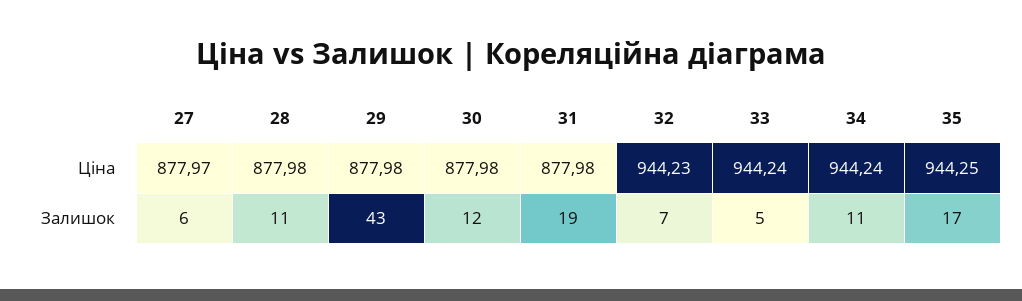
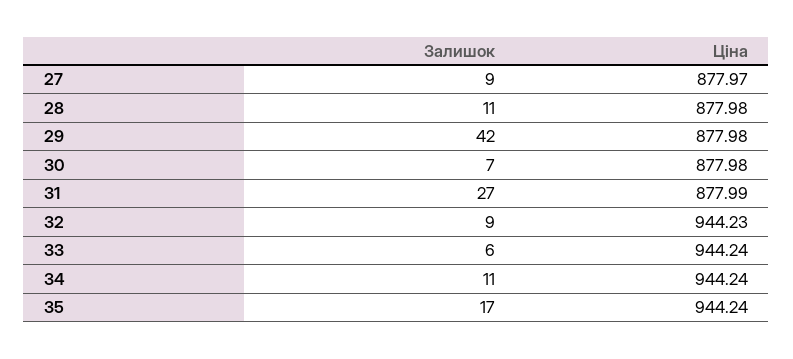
  {
    "27": {
      "Ціна": 877.97,
-     "Залишок": 6
+     "Залишок": 9
    },
    "28": {
      "Ціна": 877.98,
      "Залишок": 11
    },
    "29": {
      "Ціна": 877.98,
-     "Залишок": 43
+     "Залишок": 42
    },
    "30": {
      "Ціна": 877.98,
-     "Залишок": 12
+     "Залишок": 7
    },
    "31": {
-     "Ціна": 877.98,
+     "Ціна": 877.99,
-     "Залишок": 19
+     "Залишок": 27
    },
    "32": {
      "Ціна": 944.23,
-     "Залишок": 7
+     "Залишок": 9
    },
    "33": {
      "Ціна": 944.24,
-     "Залишок": 5
+     "Залишок": 6
    },
    "34": {
      "Ціна": 944.24,
      "Залишок": 11
    },
    "35": {
-     "Ціна": 944.25,
+     "Ціна": 944.24,
      "Залишок": 17
    }
  }

